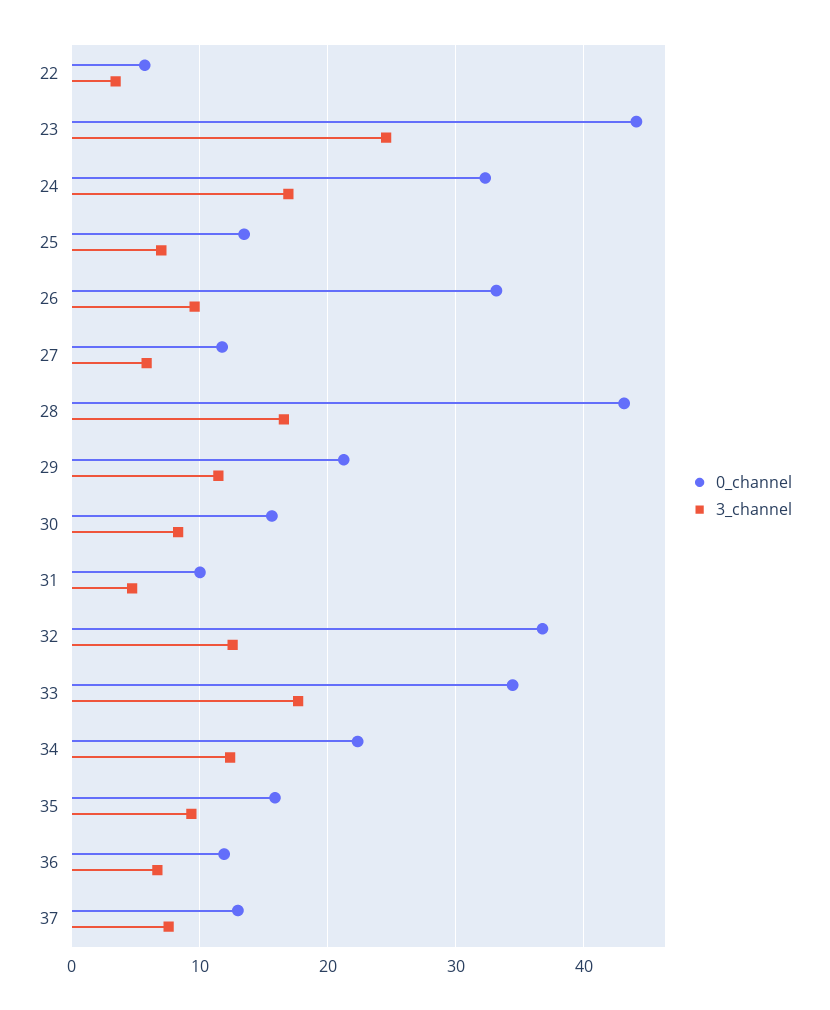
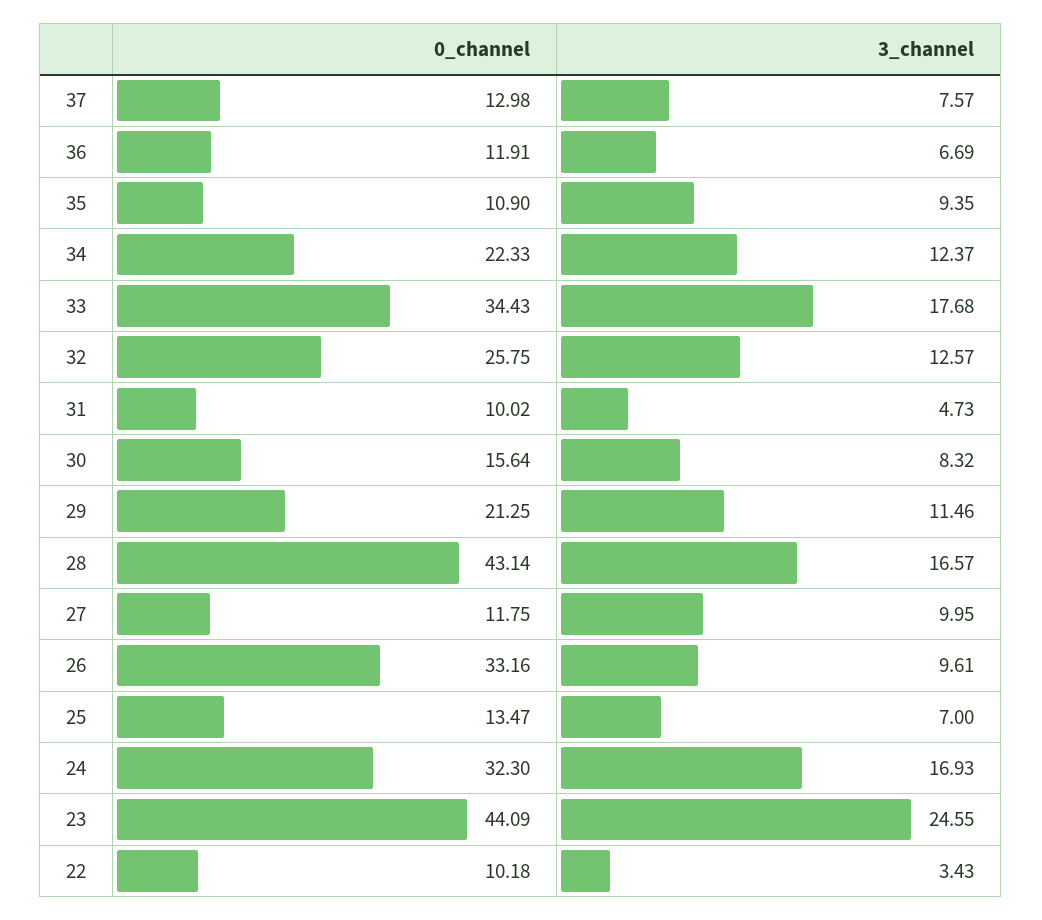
  {
    "0_channel": {
-     "22": 6,
+     "22": 10.18,
      "23": 44.09,
      "24": 32.3,
      "25": 13.47,
      "26": 33.16,
      "27": 11.75,
      "28": 43.14,
      "29": 21.25,
      "30": 15.64,
      "31": 10.02,
-     "32": 37,
+     "32": 25.75,
      "33": 34.43,
      "34": 22.33,
-     "35": 16,
+     "35": 10.9,
      "36": 11.91,
      "37": 12.98
    },
    "3_channel": {
      "22": 3.43,
      "23": 24.55,
      "24": 16.93,
      "25": 7,
      "26": 9.61,
-     "27": 6,
+     "27": 9.95,
      "28": 16.57,
      "29": 11.46,
      "30": 8.32,
      "31": 4.73,
      "32": 12.57,
      "33": 17.68,
      "34": 12.37,
      "35": 9.35,
      "36": 6.69,
      "37": 7.57
    }
  }

